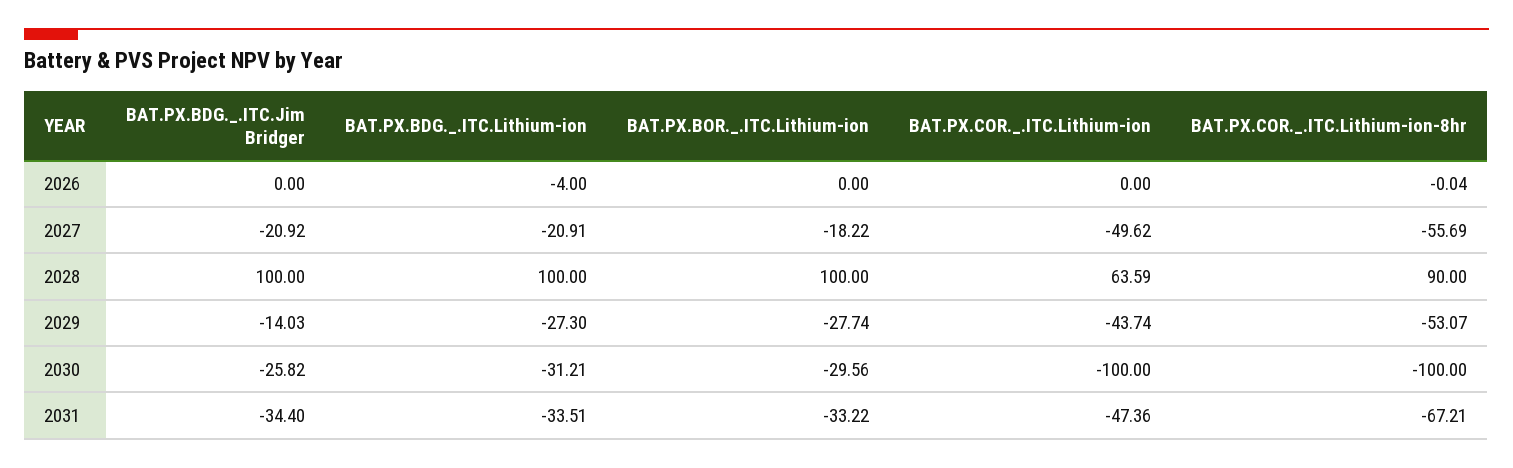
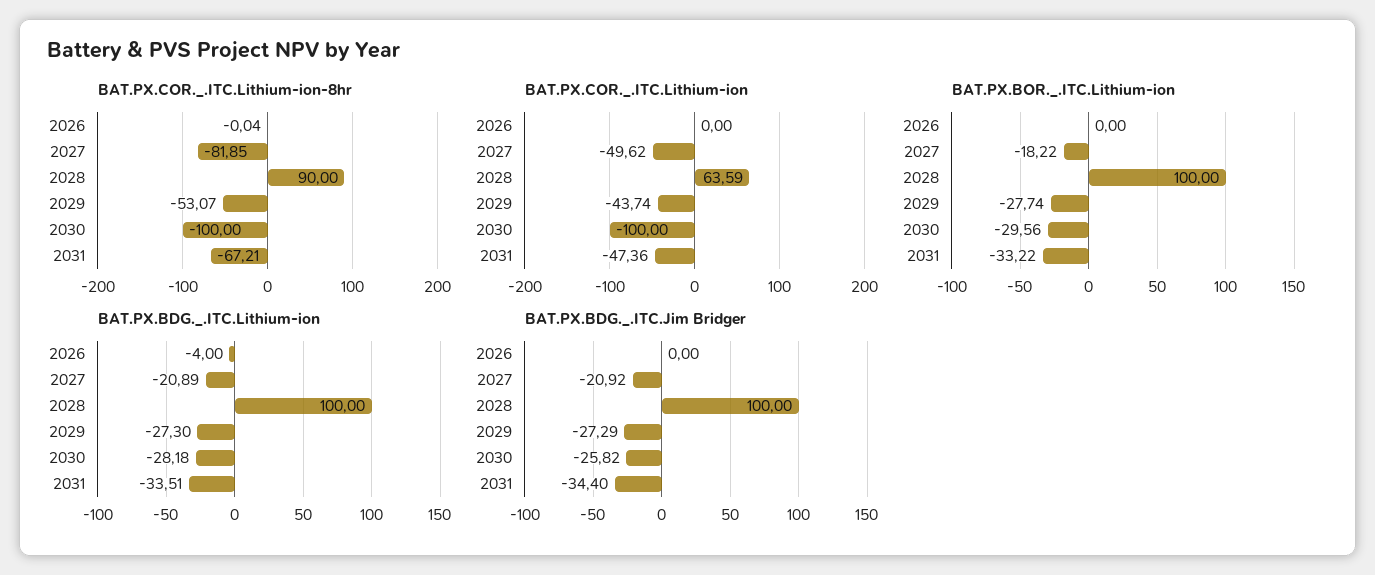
  {
    "BAT.PX.BDG._.ITC.Jim Bridger": {
      "2026": 0,
      "2027": -20.92,
      "2028": 100,
-     "2029": -14.03,
+     "2029": -27.29,
      "2030": -25.82,
      "2031": -34.4
    },
    "BAT.PX.BDG._.ITC.Lithium-ion": {
      "2026": -4,
-     "2027": -20.91,
+     "2027": -20.89,
      "2028": 100,
      "2029": -27.3,
-     "2030": -31.21,
+     "2030": -28.18,
      "2031": -33.51
    },
    "BAT.PX.BOR._.ITC.Lithium-ion": {
      "2026": 0,
      "2027": -18.22,
      "2028": 100,
      "2029": -27.74,
      "2030": -29.56,
      "2031": -33.22
    },
    "BAT.PX.COR._.ITC.Lithium-ion": {
      "2026": 0,
      "2027": -49.62,
      "2028": 63.59,
      "2029": -43.74,
      "2030": -100,
      "2031": -47.36
    },
    "BAT.PX.COR._.ITC.Lithium-ion-8hr": {
      "2026": -0.04,
-     "2027": -55.69,
+     "2027": -81.85,
      "2028": 90,
      "2029": -53.07,
      "2030": -100,
      "2031": -67.21
    }
  }

